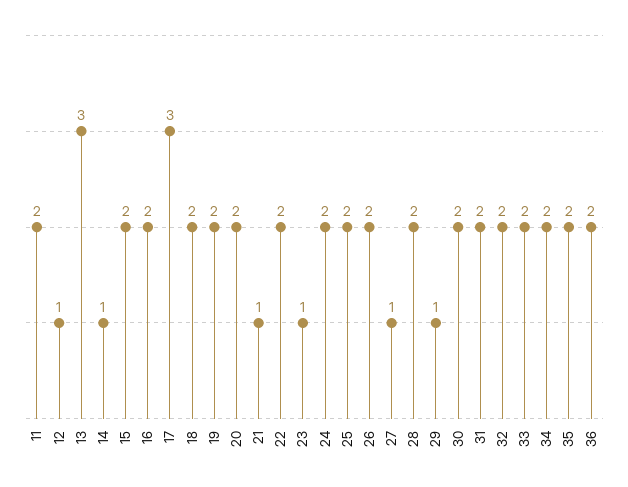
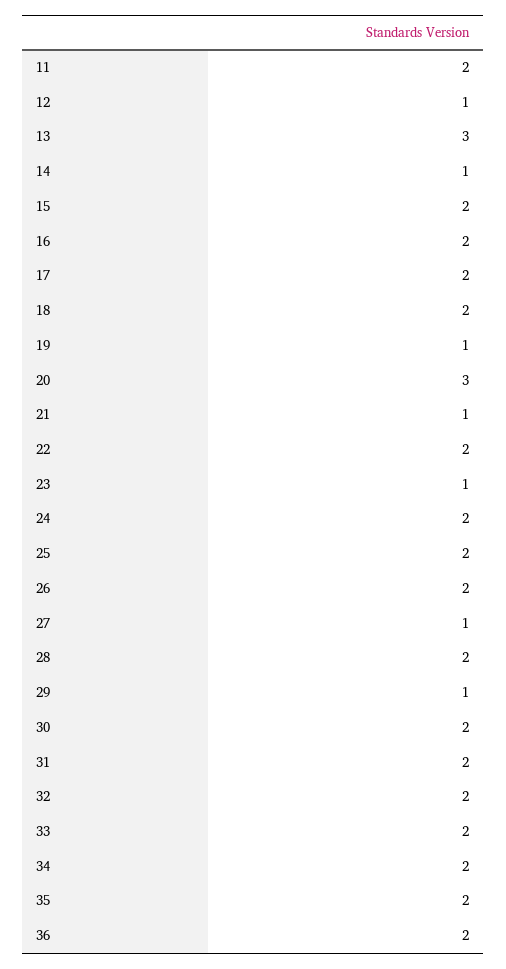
  {
    "11": 2,
    "12": 1,
    "13": 3,
    "14": 1,
    "15": 2,
    "16": 2,
-   "17": 3,
+   "17": 2,
    "18": 2,
-   "19": 2,
+   "19": 1,
-   "20": 2,
+   "20": 3,
    "21": 1,
    "22": 2,
    "23": 1,
    "24": 2,
    "25": 2,
    "26": 2,
    "27": 1,
    "28": 2,
    "29": 1,
    "30": 2,
    "31": 2,
    "32": 2,
    "33": 2,
    "34": 2,
    "35": 2,
    "36": 2
  }

